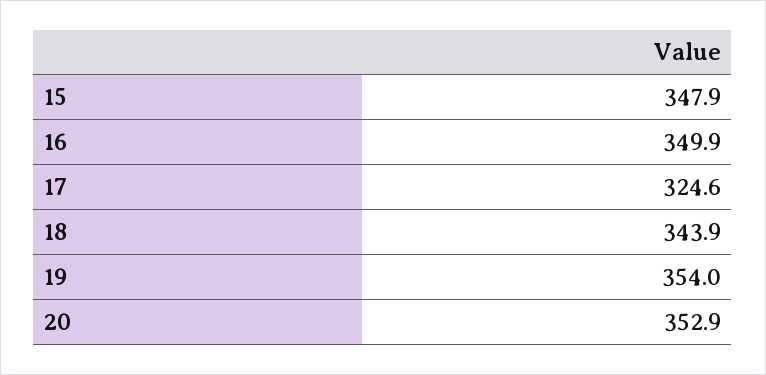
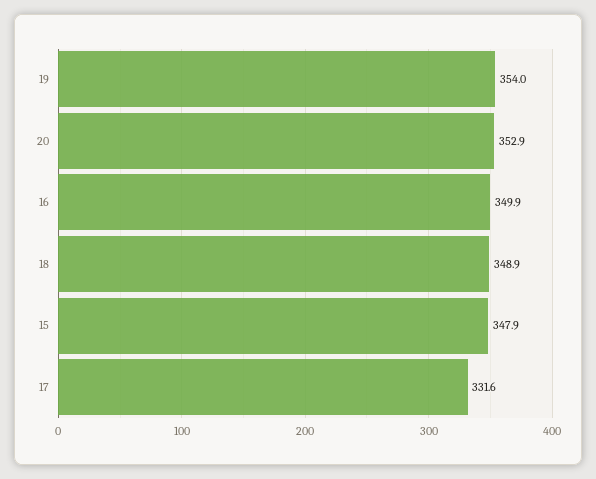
  {
    "15": 347.9,
    "16": 349.9,
-   "17": 324.6,
+   "17": 331.6,
-   "18": 343.9,
+   "18": 348.9,
    "19": 354,
    "20": 352.9
  }

